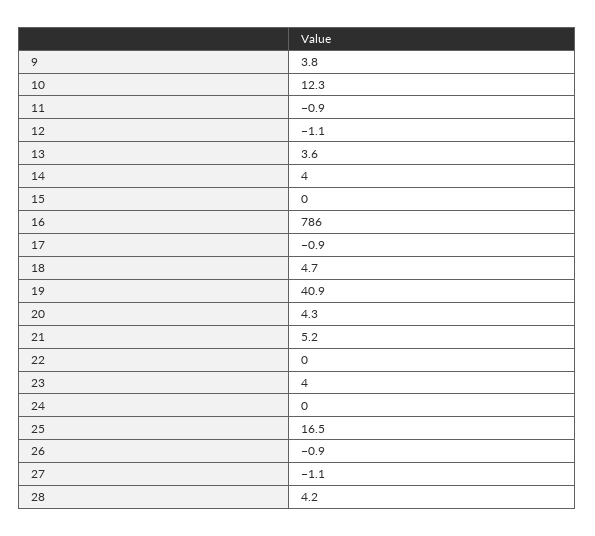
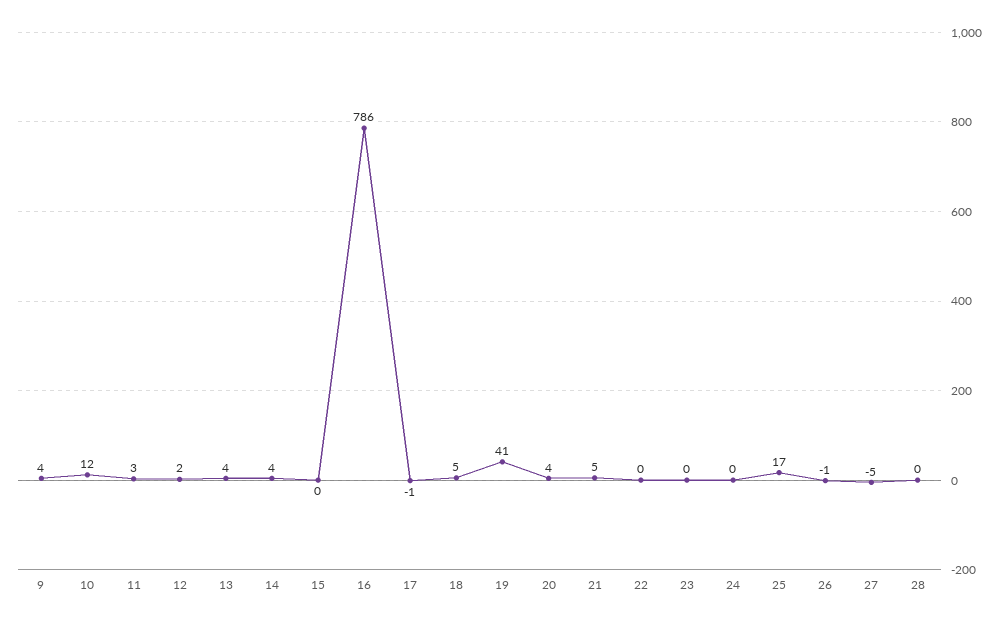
  {
    "9": 3.8,
    "10": 12.3,
-   "11": -0.9,
+   "11": 3,
-   "12": -1.1,
+   "12": 2,
    "13": 3.6,
    "14": 4,
    "15": 0,
    "16": 786,
    "17": -0.9,
    "18": 4.7,
    "19": 40.9,
    "20": 4.3,
    "21": 5.2,
    "22": 0,
-   "23": 4,
+   "23": 0,
    "24": 0,
    "25": 16.5,
    "26": -0.9,
-   "27": -1.1,
+   "27": -5,
-   "28": 4.2
+   "28": 0
  }

